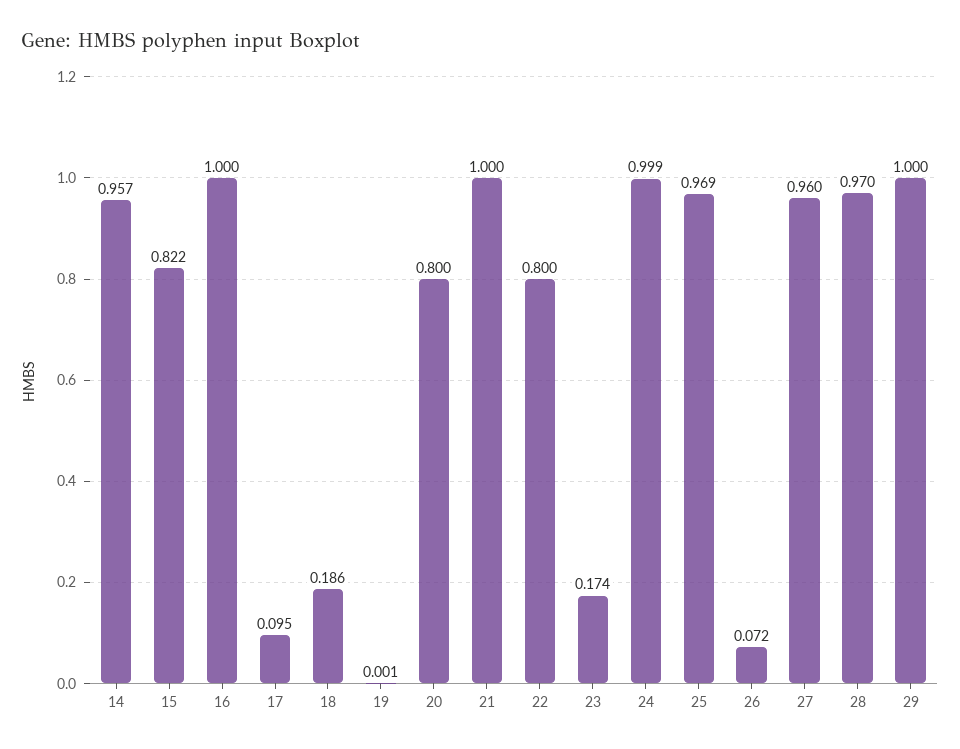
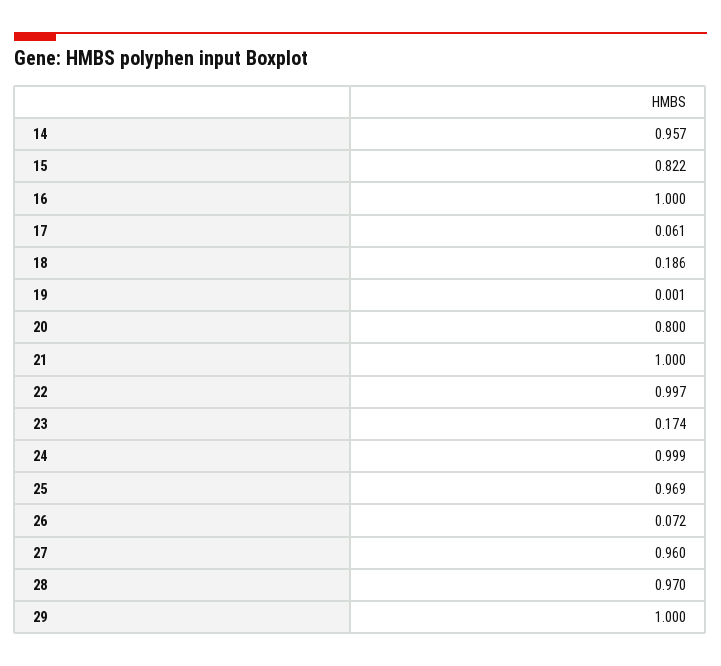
  {
    "14": 0.957,
    "15": 0.822,
    "16": 1,
-   "17": 0.095,
+   "17": 0.061,
    "18": 0.186,
    "19": 0.001,
    "20": 0.8,
    "21": 1,
-   "22": 0.8,
+   "22": 0.997,
    "23": 0.174,
    "24": 0.999,
    "25": 0.969,
    "26": 0.072,
    "27": 0.96,
    "28": 0.97,
    "29": 1
  }

